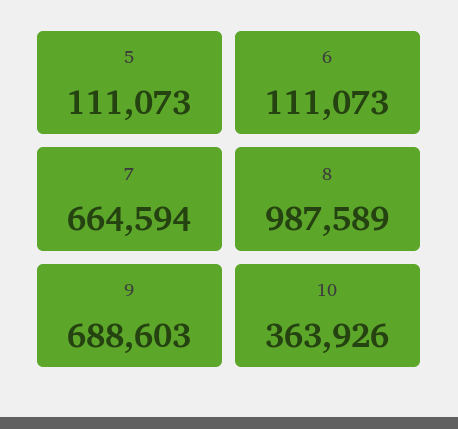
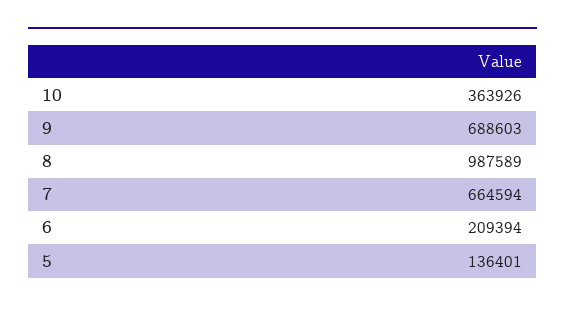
  {
-   "5": 111073,
+   "5": 136401,
-   "6": 111073,
+   "6": 209394,
    "7": 664594,
    "8": 987589,
    "9": 688603,
    "10": 363926
  }

